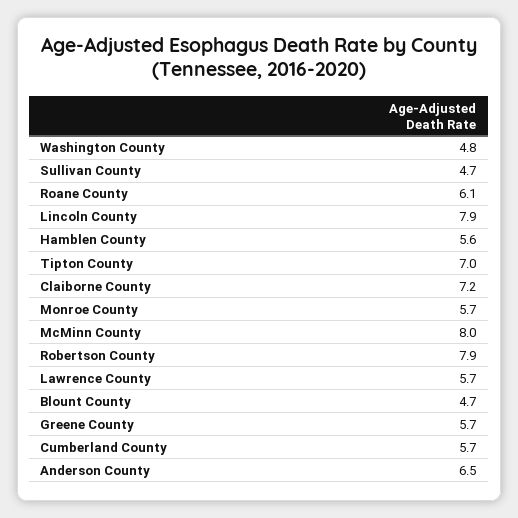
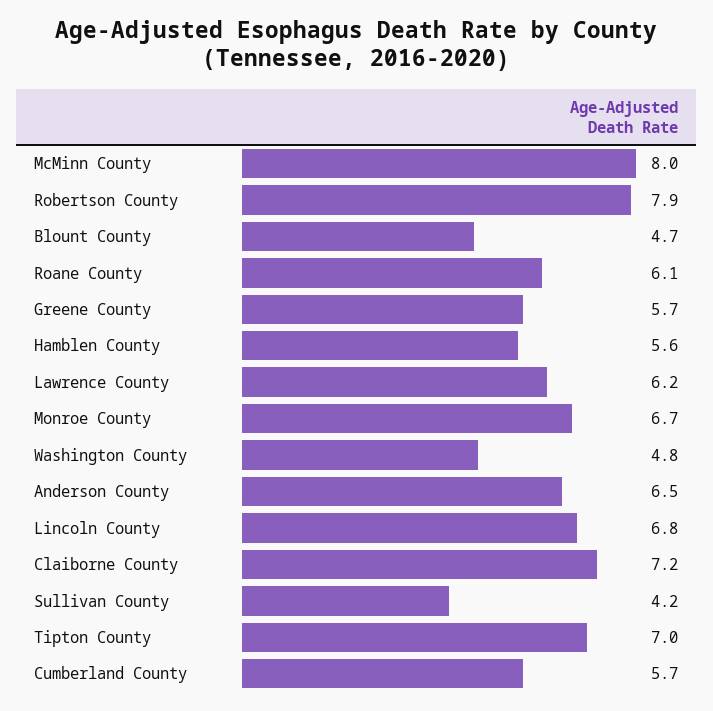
  {
    "Washington County": 4.8,
-   "Sullivan County": 4.7,
+   "Sullivan County": 4.2,
    "Roane County": 6.1,
-   "Lincoln County": 7.9,
+   "Lincoln County": 6.8,
    "Hamblen County": 5.6,
    "Tipton County": 7,
    "Claiborne County": 7.2,
-   "Monroe County": 5.7,
+   "Monroe County": 6.7,
    "McMinn County": 8,
    "Robertson County": 7.9,
-   "Lawrence County": 5.7,
+   "Lawrence County": 6.2,
    "Blount County": 4.7,
    "Greene County": 5.7,
    "Cumberland County": 5.7,
    "Anderson County": 6.5
  }

